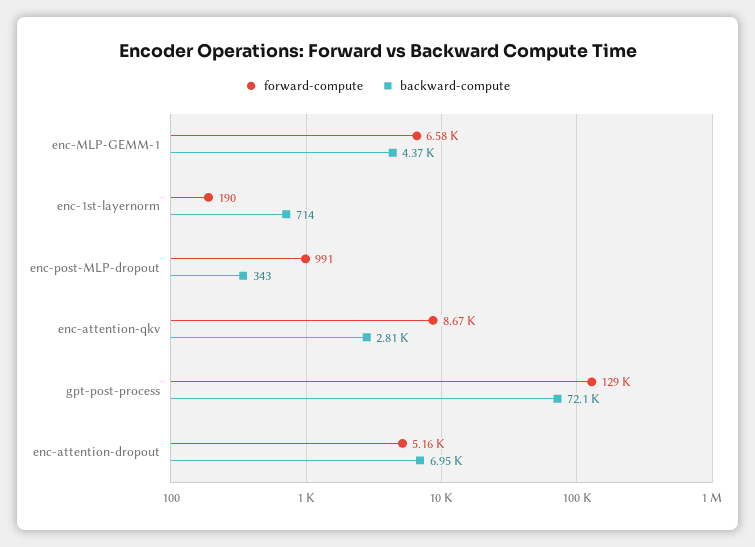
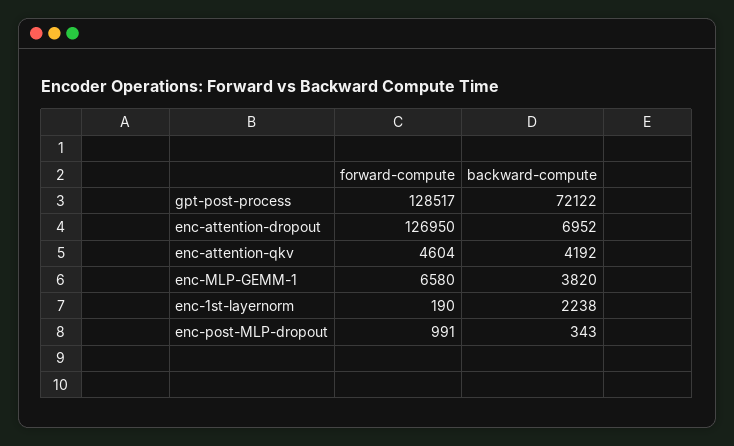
  {
    "forward-compute": {
      "enc-MLP-GEMM-1": 6580,
      "enc-1st-layernorm": 190,
      "enc-post-MLP-dropout": 991,
-     "enc-attention-qkv": 8670,
+     "enc-attention-qkv": 4604,
      "gpt-post-process": 128517,
-     "enc-attention-dropout": 5160
+     "enc-attention-dropout": 126950
    },
    "backward-compute": {
-     "enc-MLP-GEMM-1": 4370,
+     "enc-MLP-GEMM-1": 3820,
-     "enc-1st-layernorm": 714,
+     "enc-1st-layernorm": 2238,
      "enc-post-MLP-dropout": 343,
-     "enc-attention-qkv": 2810,
+     "enc-attention-qkv": 4192,
      "gpt-post-process": 72122,
      "enc-attention-dropout": 6952
    }
  }

